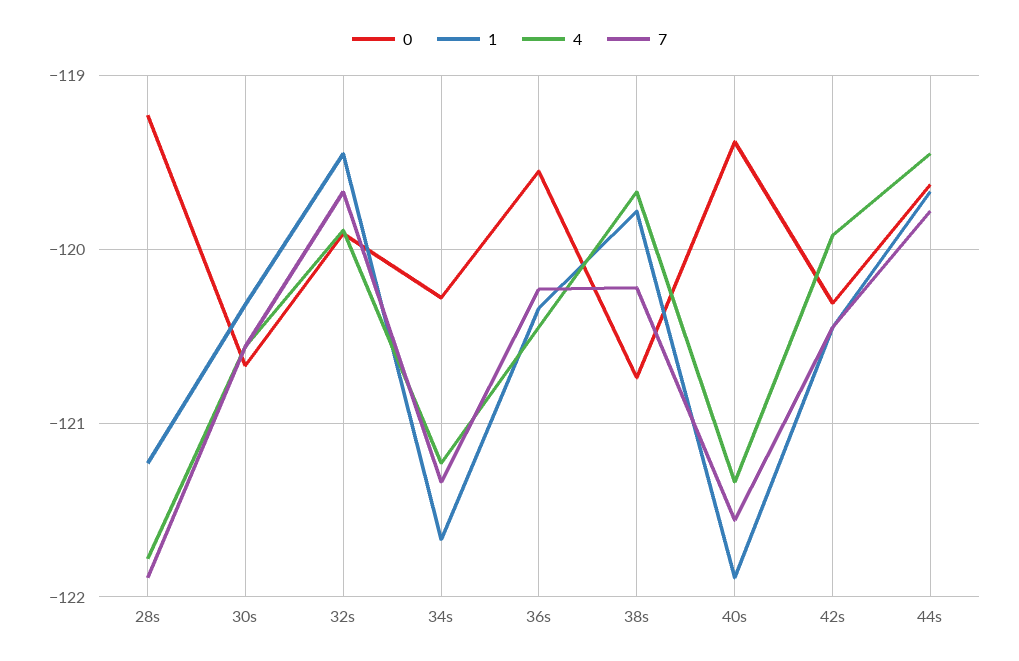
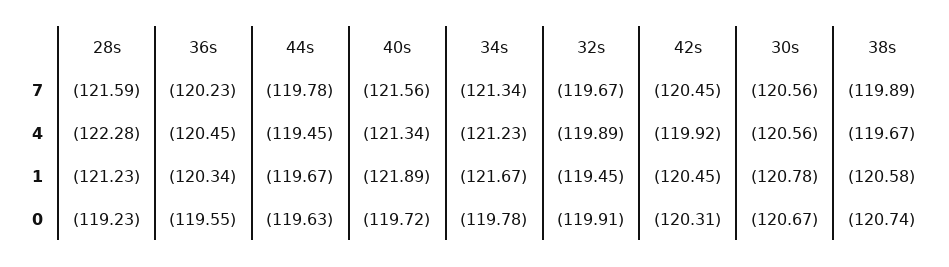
  {
    "0": {
      "28s": -119.23,
      "30s": -120.67,
      "32s": -119.91,
-     "34s": -120.3,
+     "34s": -119.78,
      "36s": -119.55,
      "38s": -120.74,
-     "40s": -119.4,
+     "40s": -119.72,
      "42s": -120.31,
      "44s": -119.63
    },
    "1": {
      "28s": -121.23,
-     "30s": -120.3,
+     "30s": -120.78,
      "32s": -119.45,
      "34s": -121.67,
      "36s": -120.34,
-     "38s": -119.8,
+     "38s": -120.58,
      "40s": -121.89,
      "42s": -120.45,
      "44s": -119.67
    },
    "4": {
-     "28s": -121.8,
+     "28s": -122.28,
      "30s": -120.56,
      "32s": -119.89,
      "34s": -121.23,
      "36s": -120.45,
      "38s": -119.67,
      "40s": -121.34,
      "42s": -119.92,
      "44s": -119.45
    },
    "7": {
-     "28s": -121.9,
+     "28s": -121.59,
      "30s": -120.56,
      "32s": -119.67,
      "34s": -121.34,
      "36s": -120.23,
-     "38s": -120.2,
+     "38s": -119.89,
      "40s": -121.56,
      "42s": -120.45,
      "44s": -119.78
    }
  }

